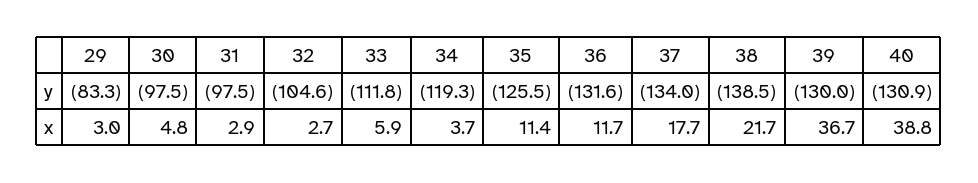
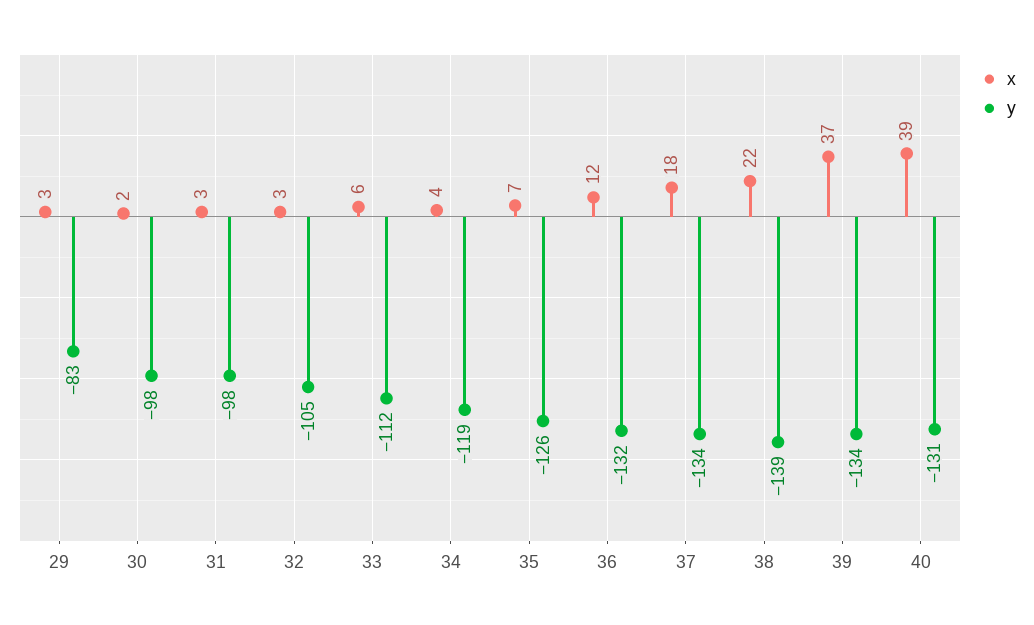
  {
    "y": {
      "29": -83.3,
      "30": -97.5,
      "31": -97.5,
      "32": -104.6,
      "33": -111.8,
      "34": -119.3,
      "35": -125.5,
      "36": -131.6,
      "37": -134,
      "38": -138.5,
-     "39": -130,
+     "39": -134,
      "40": -130.9
    },
    "x": {
      "29": 3,
-     "30": 4.8,
+     "30": 2,
      "31": 2.9,
      "32": 2.7,
      "33": 5.9,
      "34": 3.7,
-     "35": 11.4,
+     "35": 7,
      "36": 11.7,
      "37": 17.7,
      "38": 21.7,
      "39": 36.7,
      "40": 38.8
    }
  }

